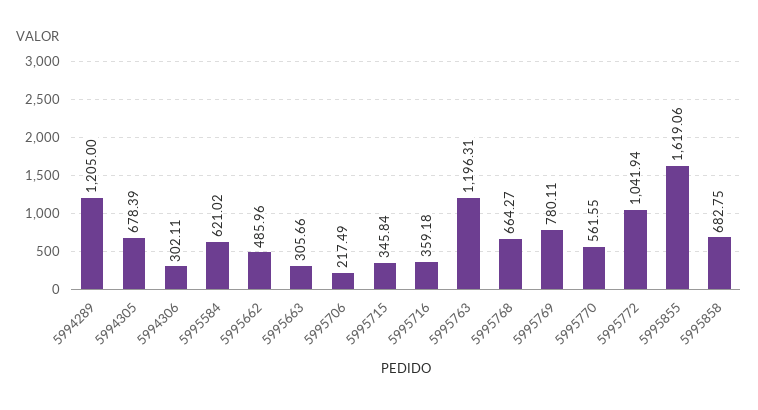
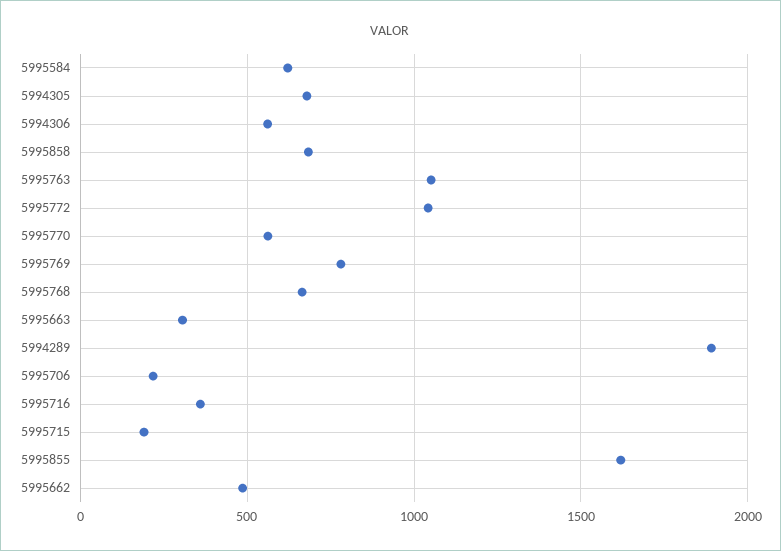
  {
-   "5994289": 1205,
+   "5994289": 1900,
    "5994305": 678.39,
-   "5994306": 302.11,
+   "5994306": 550,
    "5995584": 621.02,
    "5995662": 485.96,
    "5995663": 305.66,
    "5995706": 217.49,
-   "5995715": 345.84,
+   "5995715": 200,
    "5995716": 359.18,
-   "5995763": 1196.31,
+   "5995763": 1050,
    "5995768": 664.27,
    "5995769": 780.11,
    "5995770": 561.55,
    "5995772": 1041.94,
    "5995855": 1619.06,
    "5995858": 682.75
  }

